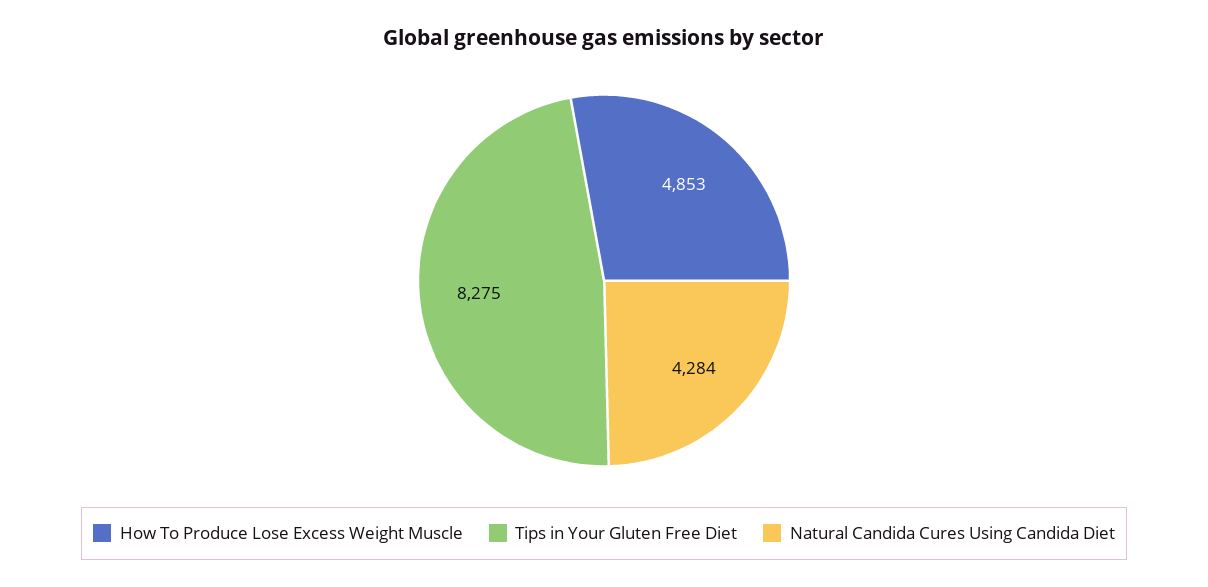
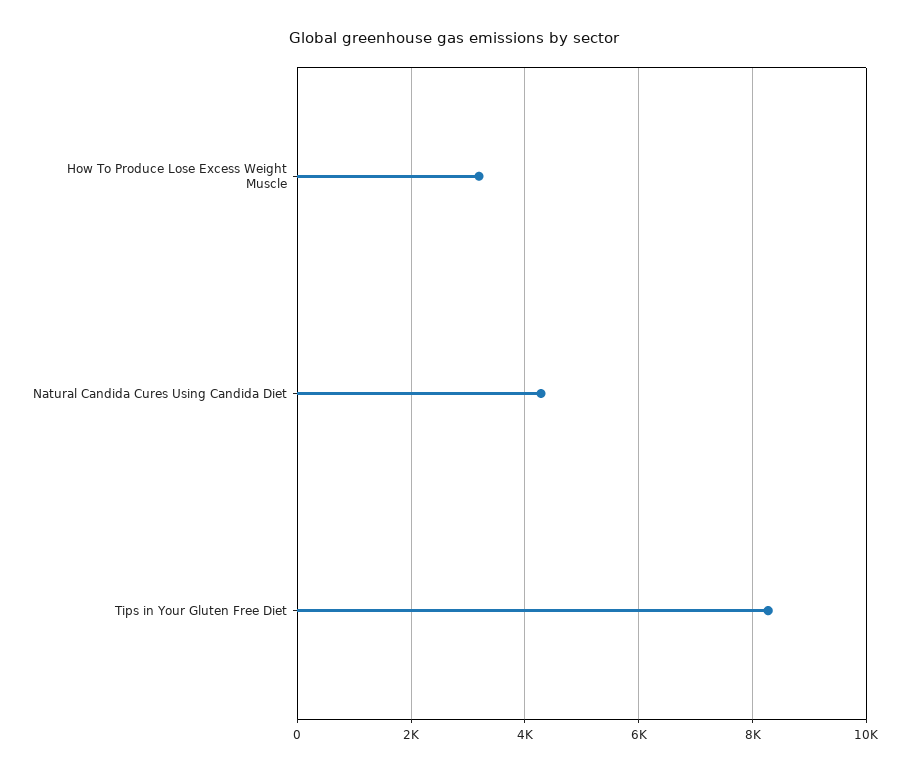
  {
-   "How To Produce Lose Excess Weight Muscle": 4853,
+   "How To Produce Lose Excess Weight Muscle": 3200,
    "Tips in Your Gluten Free Diet": 8275,
    "Natural Candida Cures Using Candida Diet": 4284
  }

